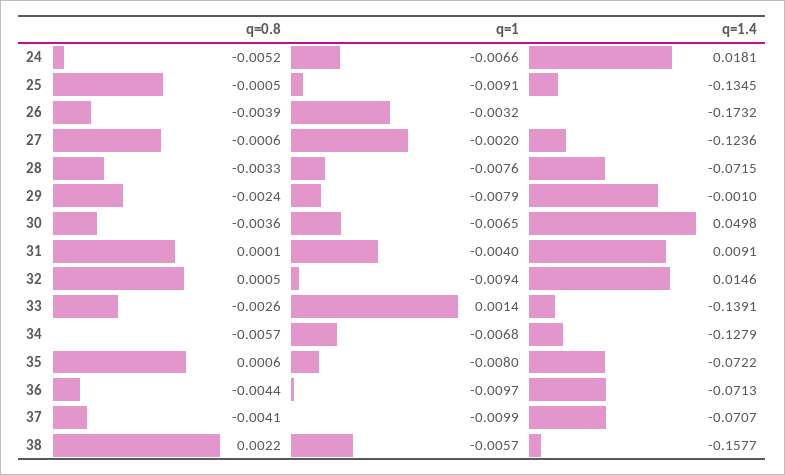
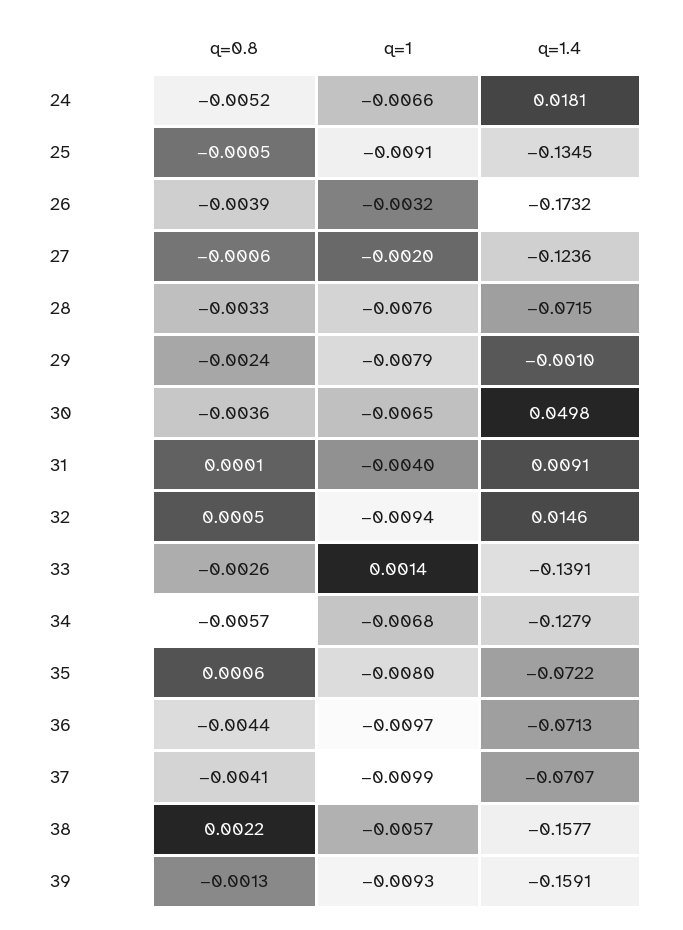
  {
    "q=0.8": {
      "24": -0.0052,
      "25": -0.0005,
      "26": -0.0039,
      "27": -0.0006,
      "28": -0.0033,
      "29": -0.0024,
      "30": -0.0036,
      "31": 0.0001,
      "32": 0.0005,
      "33": -0.0026,
      "34": -0.0057,
      "35": 0.0006,
      "36": -0.0044,
      "37": -0.0041,
-     "38": 0.0022
+     "38": 0.0022,
+     "39": -0.0013
    },
    "q=1": {
      "24": -0.0066,
      "25": -0.0091,
      "26": -0.0032,
      "27": -0.002,
      "28": -0.0076,
      "29": -0.0079,
      "30": -0.0065,
      "31": -0.004,
      "32": -0.0094,
      "33": 0.0014,
      "34": -0.0068,
      "35": -0.008,
      "36": -0.0097,
      "37": -0.0099,
-     "38": -0.0057
+     "38": -0.0057,
+     "39": -0.0093
    },
    "q=1.4": {
      "24": 0.0181,
      "25": -0.1345,
      "26": -0.1732,
      "27": -0.1236,
      "28": -0.0715,
      "29": -0.001,
      "30": 0.0498,
      "31": 0.0091,
      "32": 0.0146,
      "33": -0.1391,
      "34": -0.1279,
      "35": -0.0722,
      "36": -0.0713,
      "37": -0.0707,
-     "38": -0.1577
+     "38": -0.1577,
+     "39": -0.1591
    }
  }

